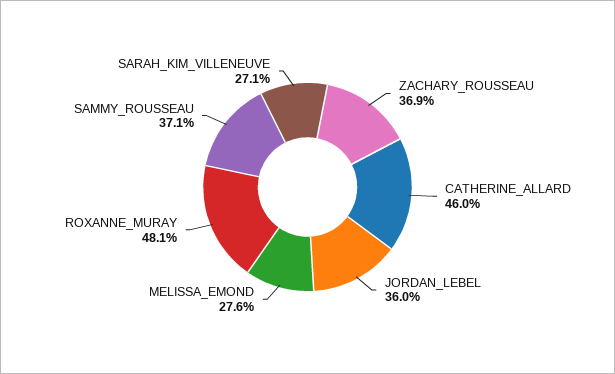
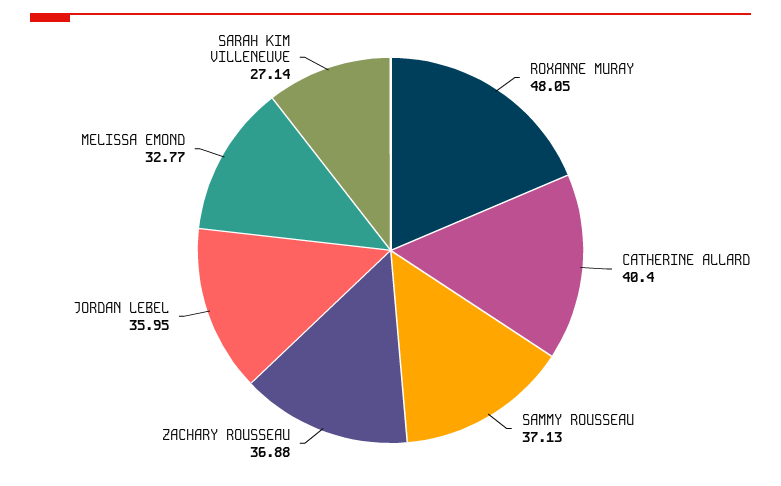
  {
    "ZACHARY_ROUSSEAU": 36.88,
-   "CATHERINE_ALLARD": 46,
+   "CATHERINE_ALLARD": 40.4,
    "JORDAN_LEBEL": 35.95,
-   "MELISSA_EMOND": 27.6,
+   "MELISSA_EMOND": 32.77,
    "ROXANNE_MURAY": 48.05,
    "SAMMY_ROUSSEAU": 37.13,
    "SARAH_KIM_VILLENEUVE": 27.14
  }

